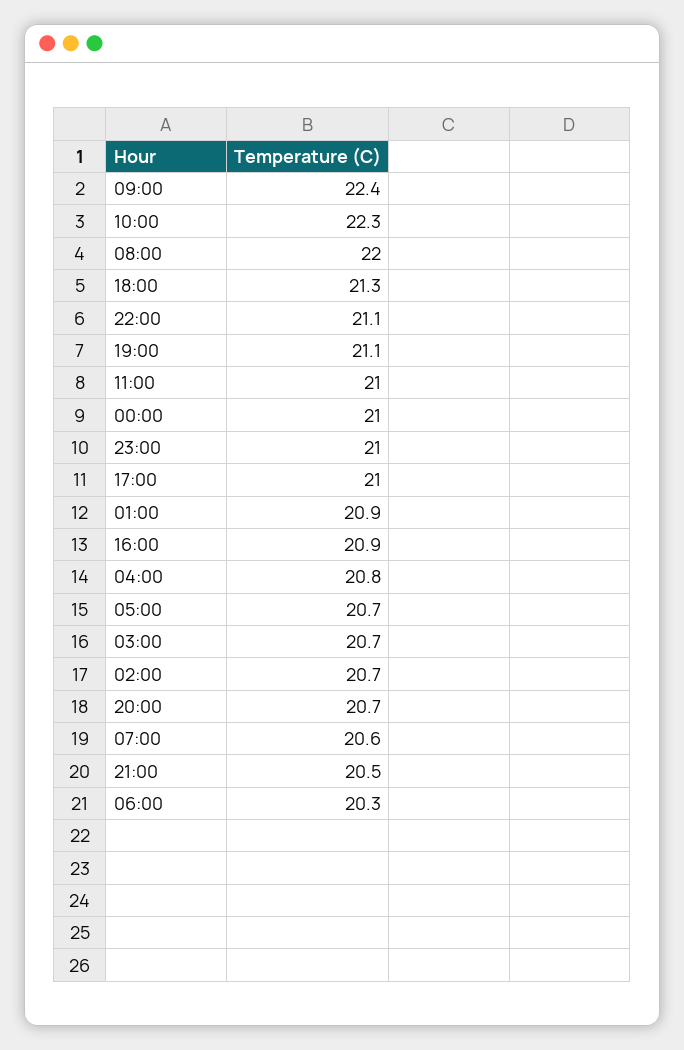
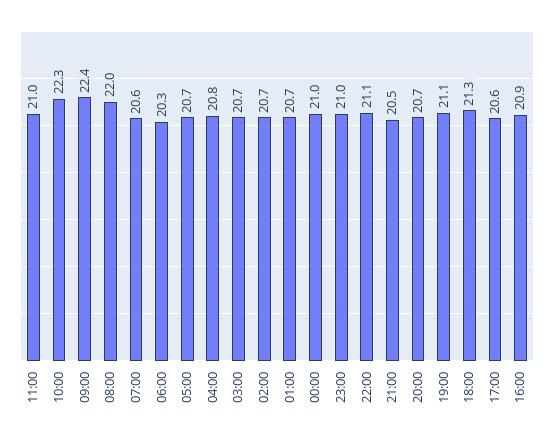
  {
    "09:00": 22.4,
    "10:00": 22.3,
    "08:00": 22,
    "18:00": 21.3,
    "22:00": 21.1,
    "19:00": 21.1,
    "11:00": 21,
    "00:00": 21,
    "23:00": 21,
-   "17:00": 21,
+   "17:00": 20.6,
-   "01:00": 20.9,
+   "01:00": 20.7,
    "16:00": 20.9,
    "04:00": 20.8,
    "05:00": 20.7,
    "03:00": 20.7,
    "02:00": 20.7,
    "20:00": 20.7,
    "07:00": 20.6,
    "21:00": 20.5,
    "06:00": 20.3
  }

